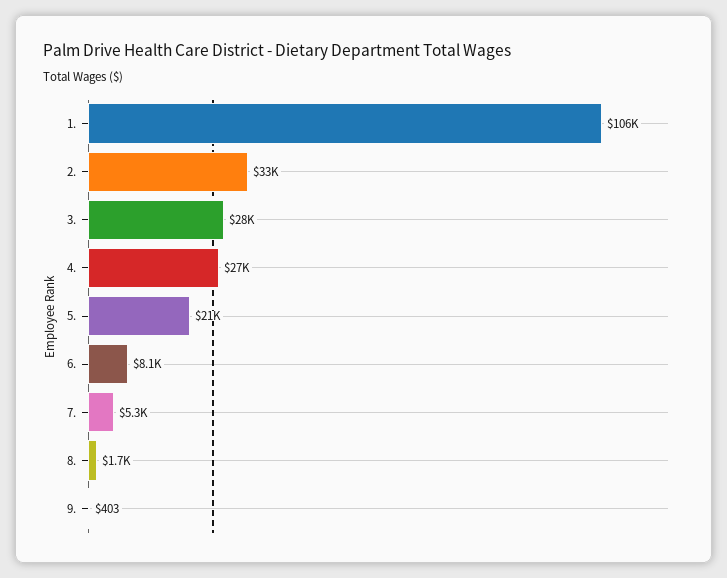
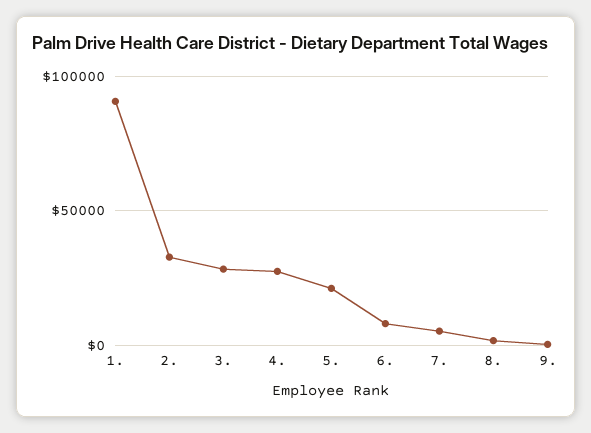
  {
-   "1.": 106000,
+   "1.": 90000,
    "2.": 33000,
    "3.": 28000,
    "4.": 27000,
    "5.": 21000,
    "6.": 8100,
    "7.": 5300,
    "8.": 1700,
    "9.": 403
  }

